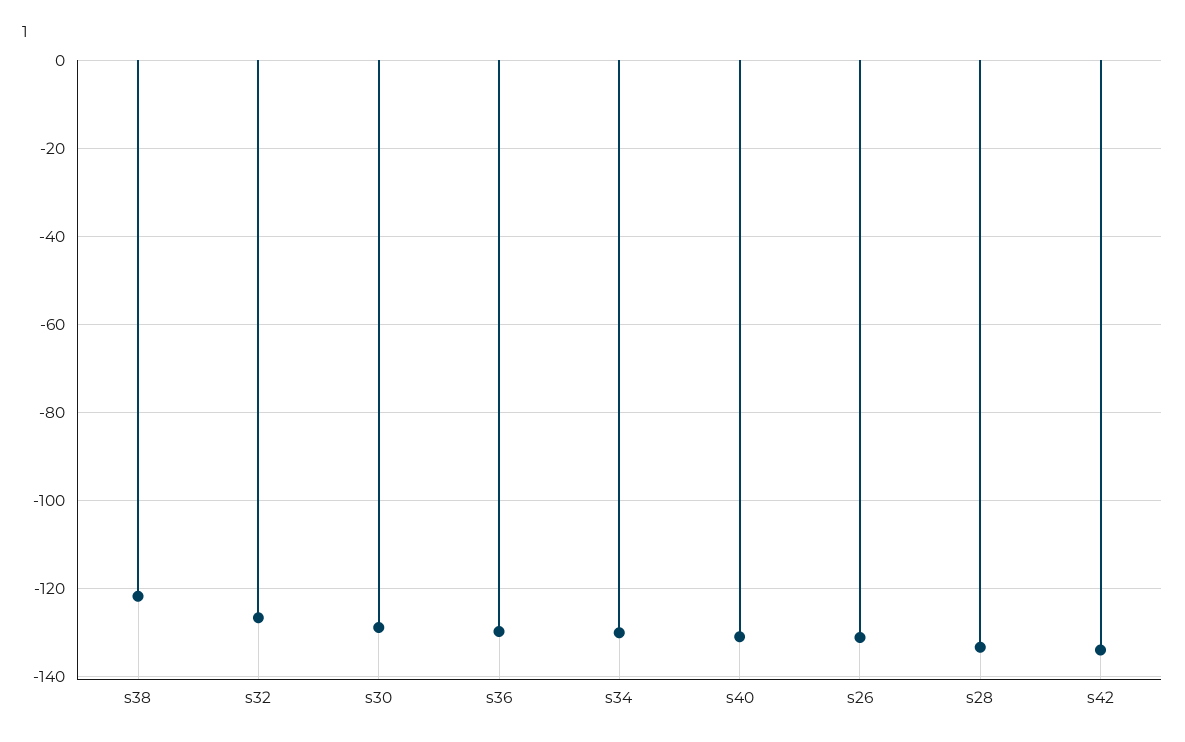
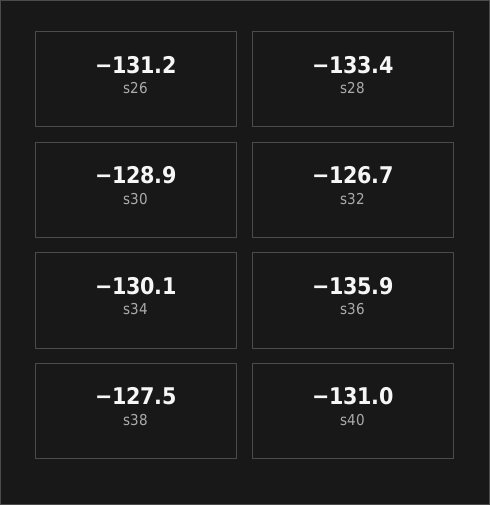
  {
-   "s38": -122,
+   "s38": -127.5,
    "s32": -126.7,
    "s30": -128.9,
-   "s36": -130,
+   "s36": -135.9,
    "s34": -130.1,
    "s40": -131,
    "s26": -131.2,
-   "s28": -133.4,
+   "s28": -133.4
-   "s42": -134
  }

